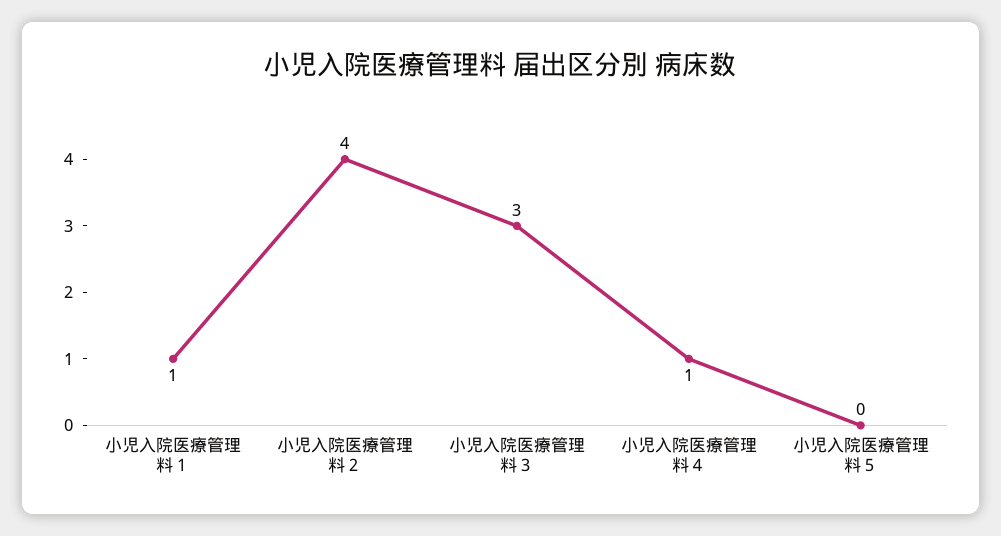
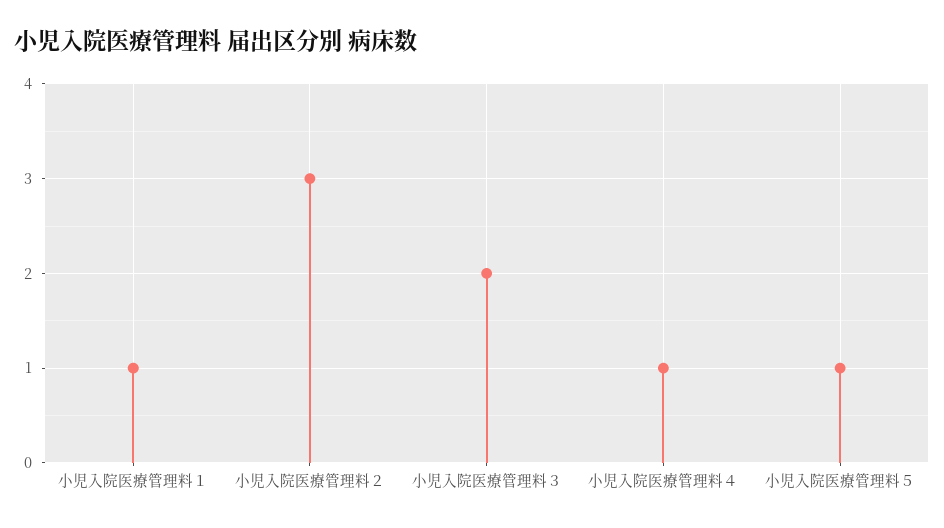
  {
    "小児入院医療管理料１": 1,
-   "小児入院医療管理料２": 4,
+   "小児入院医療管理料２": 3,
-   "小児入院医療管理料３": 3,
+   "小児入院医療管理料３": 2,
    "小児入院医療管理料４": 1,
-   "小児入院医療管理料５": 0
+   "小児入院医療管理料５": 1
  }

